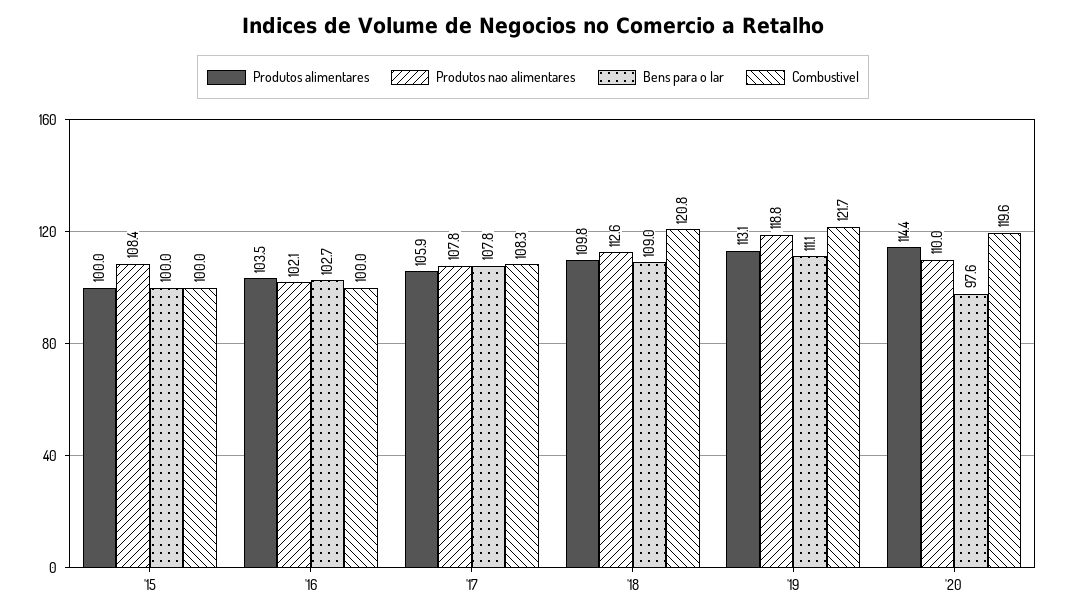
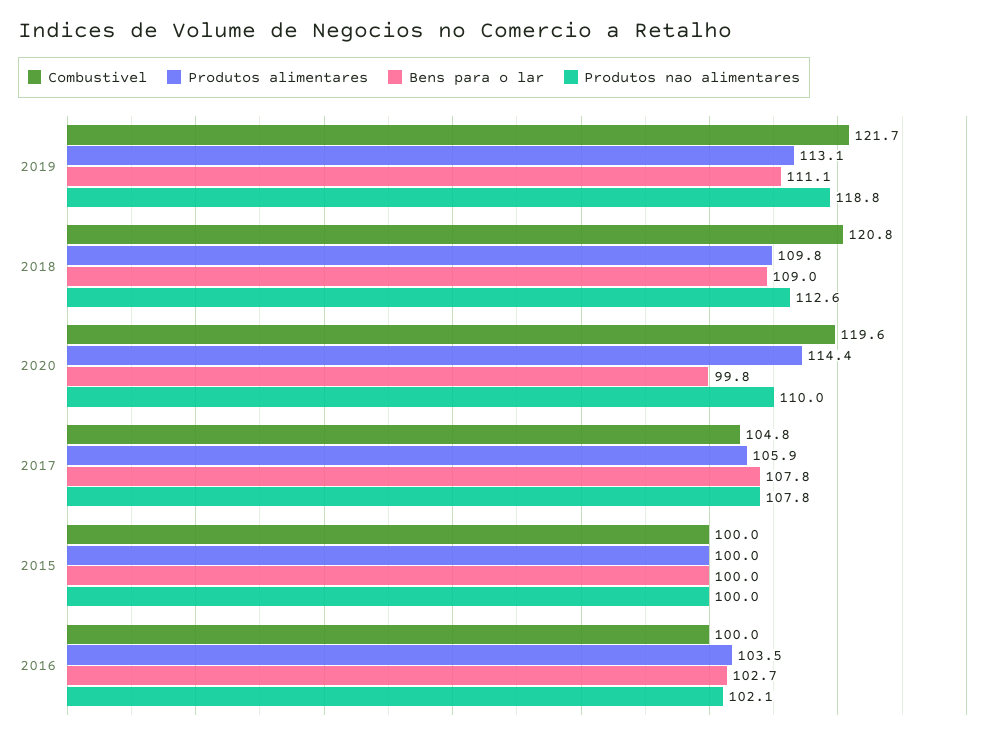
  {
    "Produtos alimentares": {
      "'15": 100,
      "'16": 103.5,
      "'17": 105.9,
      "'18": 109.8,
      "'19": 113.1,
      "'20": 114.4
    },
    "Produtos nao alimentares": {
-     "'15": 108.4,
+     "'15": 100,
      "'16": 102.1,
      "'17": 107.8,
      "'18": 112.6,
      "'19": 118.8,
      "'20": 110
    },
    "Bens para o lar": {
      "'15": 100,
      "'16": 102.7,
      "'17": 107.8,
      "'18": 109,
      "'19": 111.1,
-     "'20": 97.6
+     "'20": 99.8
    },
    "Combustivel": {
      "'15": 100,
      "'16": 100,
-     "'17": 108.3,
+     "'17": 104.8,
      "'18": 120.8,
      "'19": 121.7,
      "'20": 119.6
    }
  }

